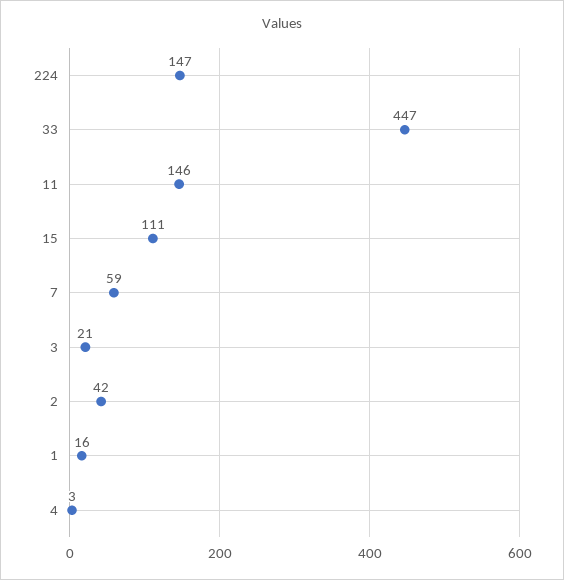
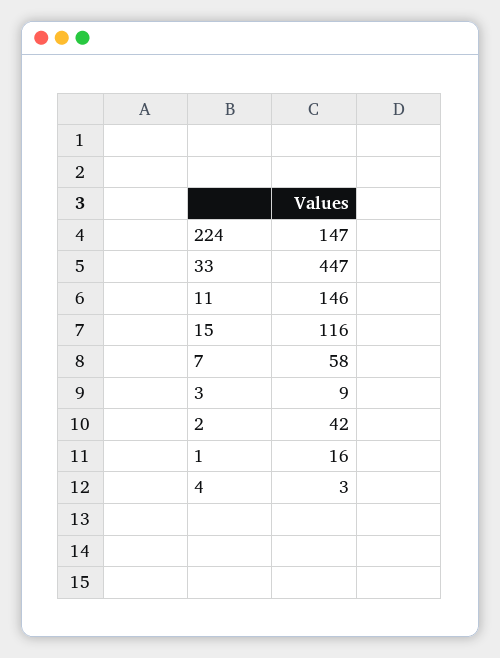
  {
    "224": 147,
    "33": 447,
    "11": 146,
-   "15": 111,
+   "15": 116,
-   "7": 59,
+   "7": 58,
-   "3": 21,
+   "3": 9,
    "2": 42,
    "1": 16,
    "4": 3
  }

